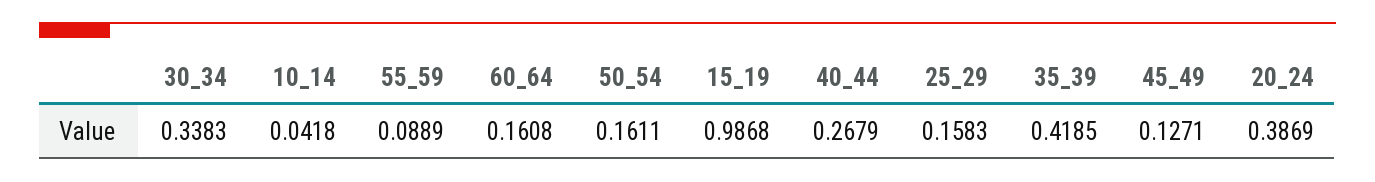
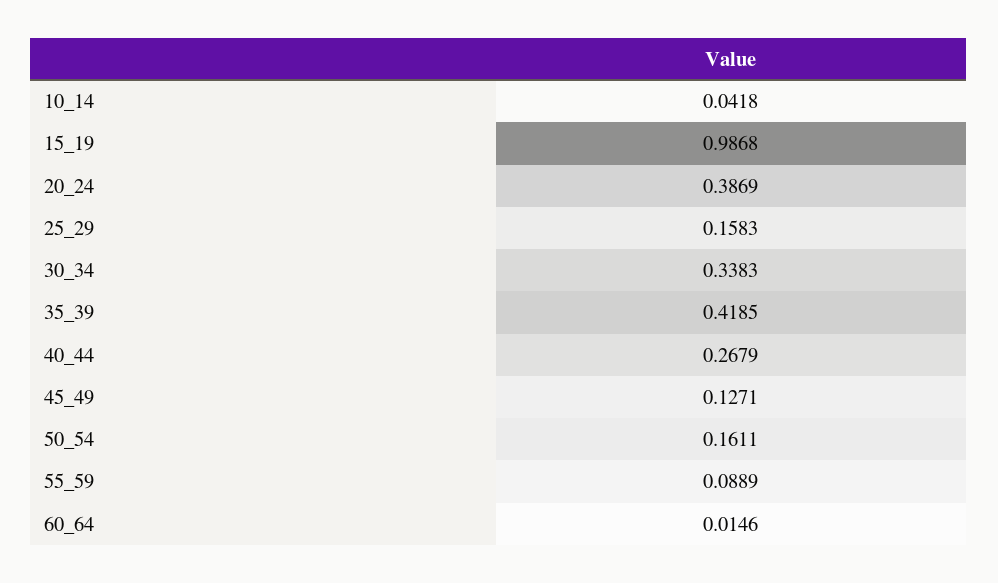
  {
    "30_34": 0.3383,
    "10_14": 0.0418,
    "55_59": 0.0889,
-   "60_64": 0.1608,
+   "60_64": 0.0146,
    "50_54": 0.1611,
    "15_19": 0.9868,
    "40_44": 0.2679,
    "25_29": 0.1583,
    "35_39": 0.4185,
    "45_49": 0.1271,
    "20_24": 0.3869
  }

